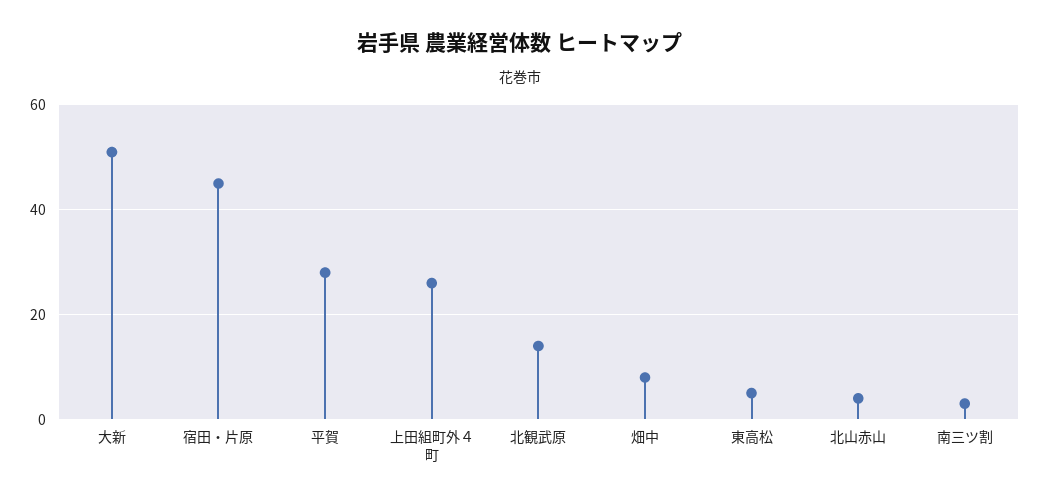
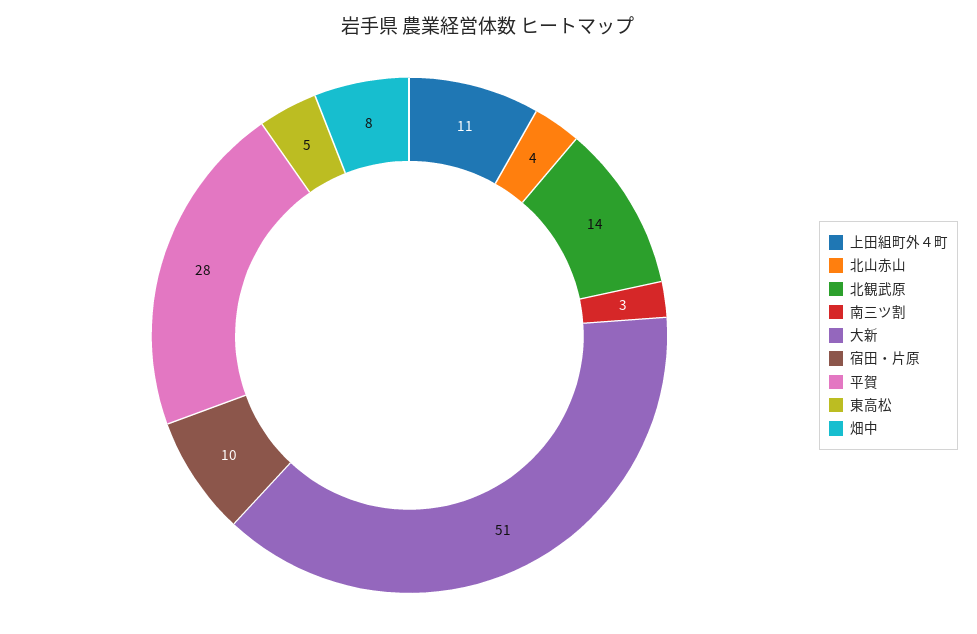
  {
    "大新": 51,
-   "宿田・片原": 45,
+   "宿田・片原": 10,
    "平賀": 28,
-   "上田組町外４町": 25,
+   "上田組町外４町": 11,
    "北観武原": 14,
    "畑中": 8,
    "東高松": 5,
    "北山赤山": 4,
    "南三ツ割": 3
  }

